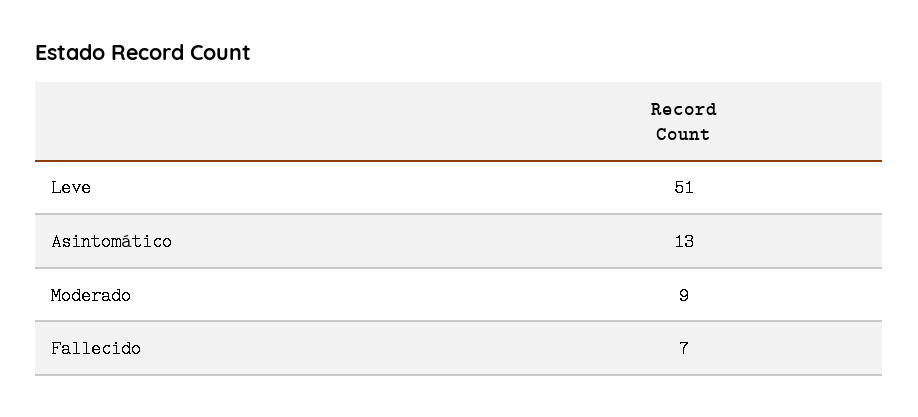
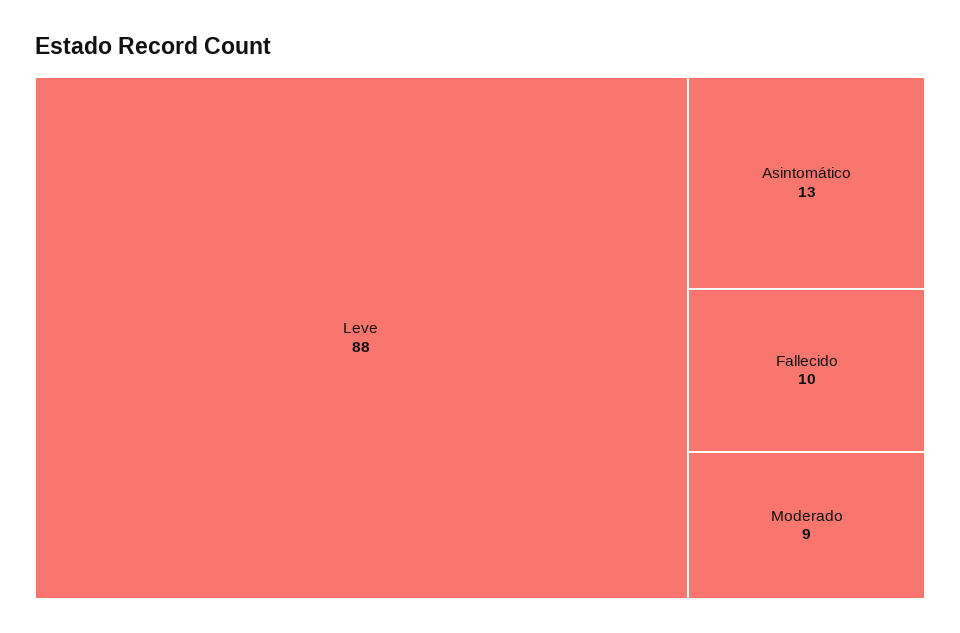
  {
-   "Leve": 51,
+   "Leve": 88,
    "Asintomático": 13,
    "Moderado": 9,
-   "Fallecido": 7
+   "Fallecido": 10
  }

